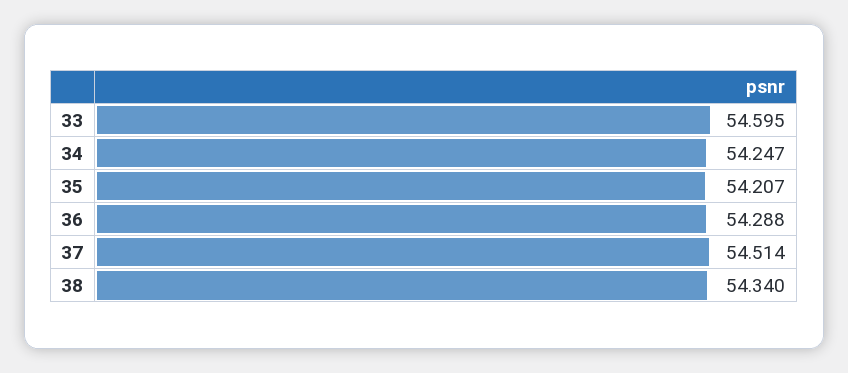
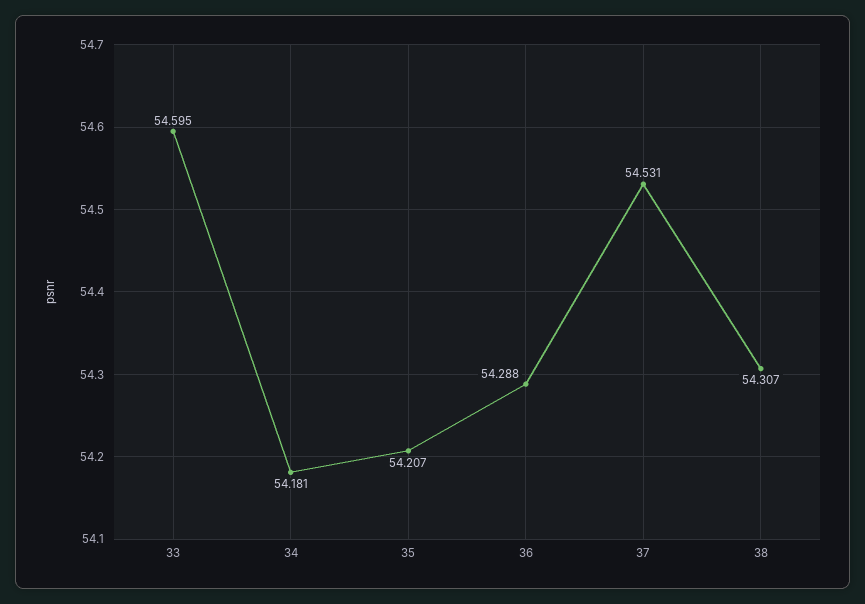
  {
    "33": 54.595,
-   "34": 54.247,
+   "34": 54.181,
    "35": 54.207,
    "36": 54.288,
-   "37": 54.514,
+   "37": 54.531,
-   "38": 54.34
+   "38": 54.307
  }

